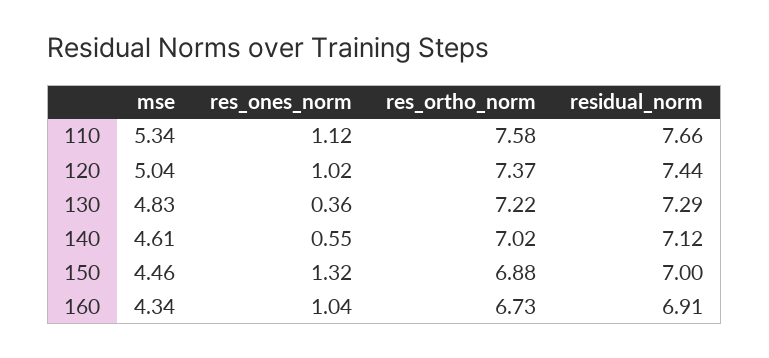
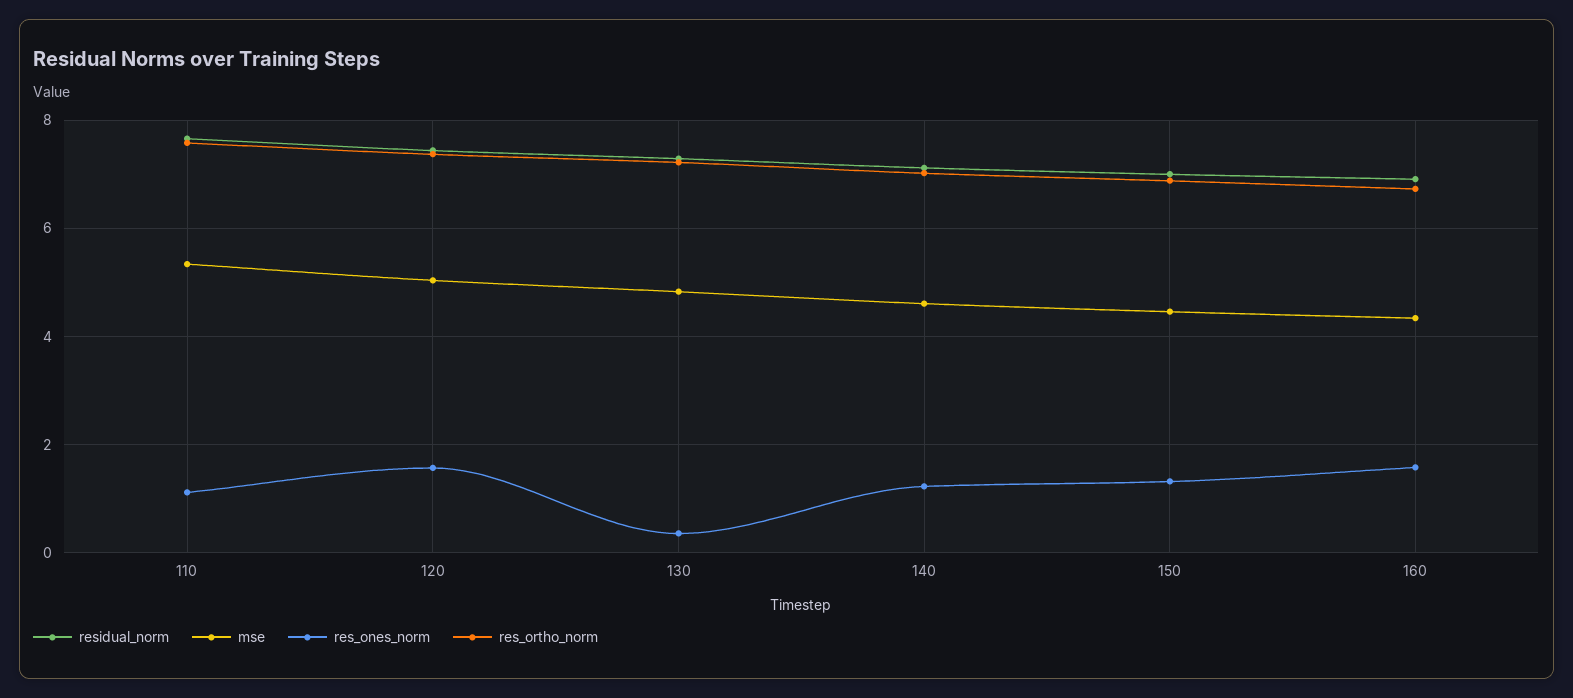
  {
    "mse": {
      "110": 5.34,
      "120": 5.04,
      "130": 4.83,
      "140": 4.61,
      "150": 4.46,
      "160": 4.34
    },
    "res_ones_norm": {
      "110": 1.12,
-     "120": 1.02,
+     "120": 1.6,
      "130": 0.36,
-     "140": 0.55,
+     "140": 1.2,
      "150": 1.32,
-     "160": 1.04
+     "160": 1.6
    },
    "res_ortho_norm": {
      "110": 7.58,
      "120": 7.37,
      "130": 7.22,
      "140": 7.02,
      "150": 6.88,
      "160": 6.73
    },
    "residual_norm": {
      "110": 7.66,
      "120": 7.44,
      "130": 7.29,
      "140": 7.12,
      "150": 7,
      "160": 6.91
    }
  }

